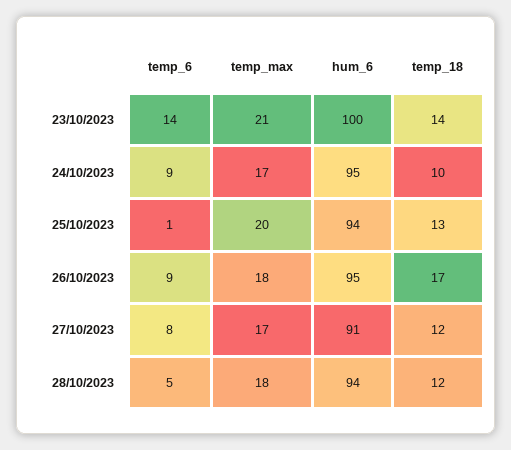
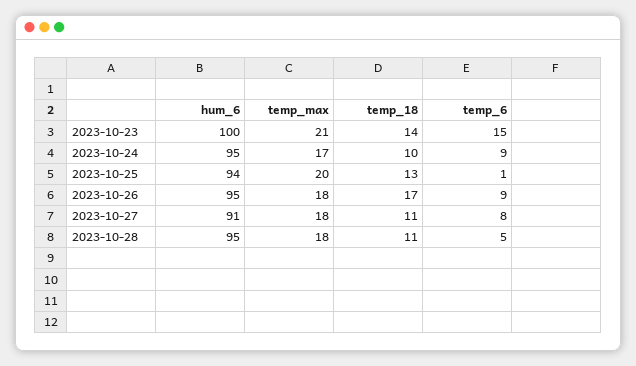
  {
    "temp_6": {
-     "23/10/2023": 14,
+     "23/10/2023": 15,
      "24/10/2023": 9,
      "25/10/2023": 1,
      "26/10/2023": 9,
      "27/10/2023": 8,
      "28/10/2023": 5
    },
    "temp_max": {
      "23/10/2023": 21,
      "24/10/2023": 17,
      "25/10/2023": 20,
      "26/10/2023": 18,
-     "27/10/2023": 17,
+     "27/10/2023": 18,
      "28/10/2023": 18
    },
    "hum_6": {
      "23/10/2023": 100,
      "24/10/2023": 95,
      "25/10/2023": 94,
      "26/10/2023": 95,
      "27/10/2023": 91,
-     "28/10/2023": 94
+     "28/10/2023": 95
    },
    "temp_18": {
      "23/10/2023": 14,
      "24/10/2023": 10,
      "25/10/2023": 13,
      "26/10/2023": 17,
-     "27/10/2023": 12,
+     "27/10/2023": 11,
-     "28/10/2023": 12
+     "28/10/2023": 11
    }
  }

